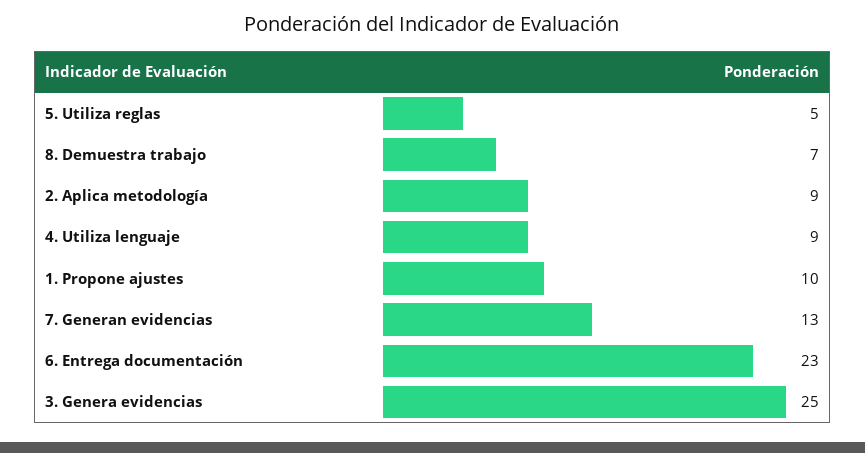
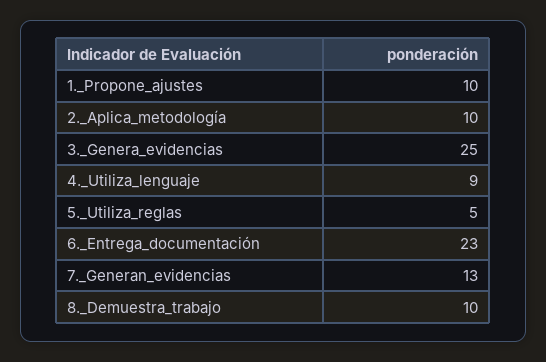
  {
    "5. Utiliza reglas": 5,
-   "8. Demuestra trabajo": 7,
+   "8. Demuestra trabajo": 10,
-   "2. Aplica metodología": 9,
+   "2. Aplica metodología": 10,
    "4. Utiliza lenguaje": 9,
    "1. Propone ajustes": 10,
    "7. Generan evidencias": 13,
    "6. Entrega documentación": 23,
    "3. Genera evidencias": 25
  }

